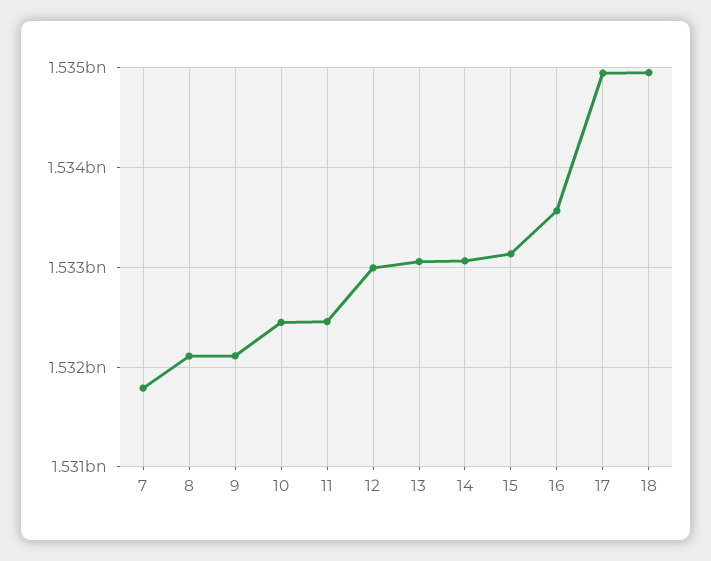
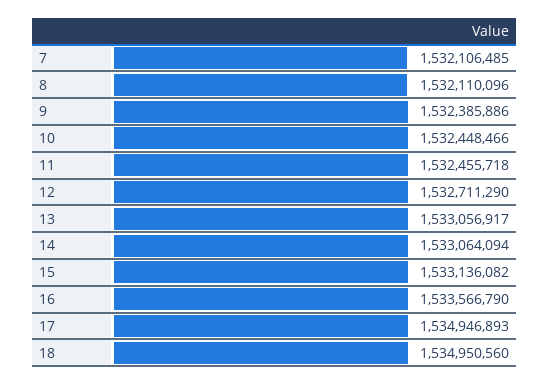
  {
-   "7": 1531800000,
+   "7": 1532106485,
    "8": 1532110096,
-   "9": 1532100000,
+   "9": 1532385886,
    "10": 1532448466,
    "11": 1532455718,
-   "12": 1533000000,
+   "12": 1532711290,
    "13": 1533056917,
    "14": 1533064094,
    "15": 1533136082,
    "16": 1533566790,
    "17": 1534946893,
    "18": 1534950560
  }

